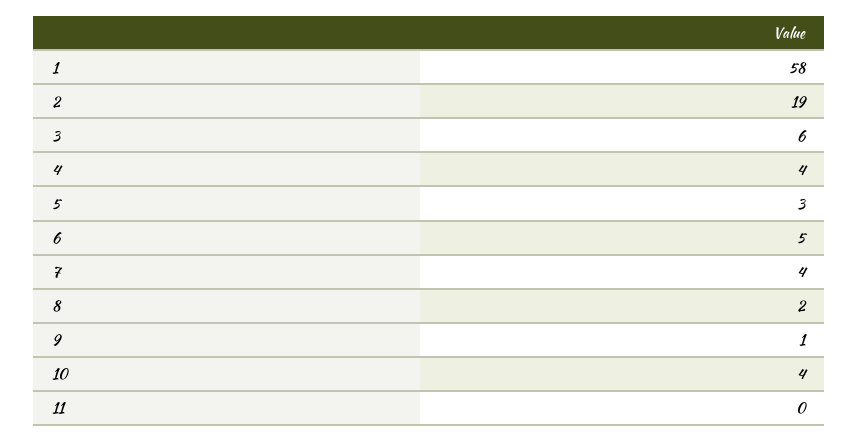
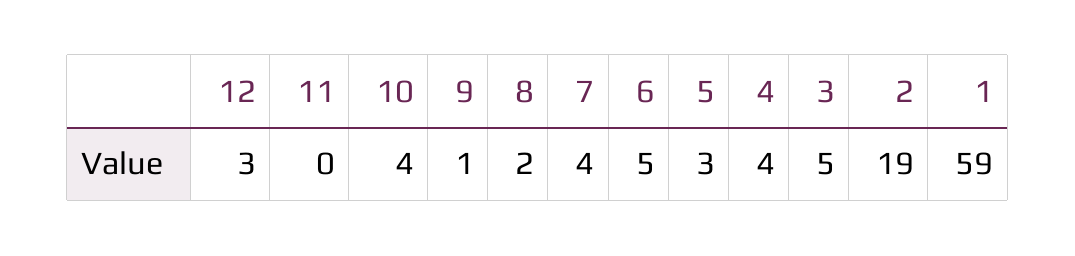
  {
-   "1": 58,
+   "1": 59,
    "2": 19,
-   "3": 6,
+   "3": 5,
    "4": 4,
    "5": 3,
    "6": 5,
    "7": 4,
    "8": 2,
    "9": 1,
    "10": 4,
-   "11": 0
+   "11": 0,
+   "12": 3
  }

